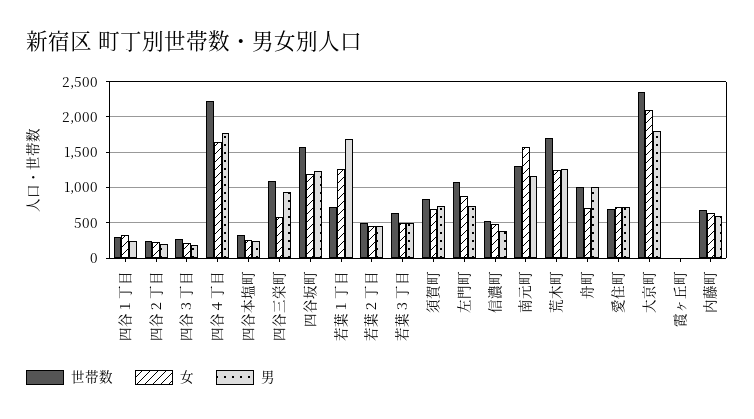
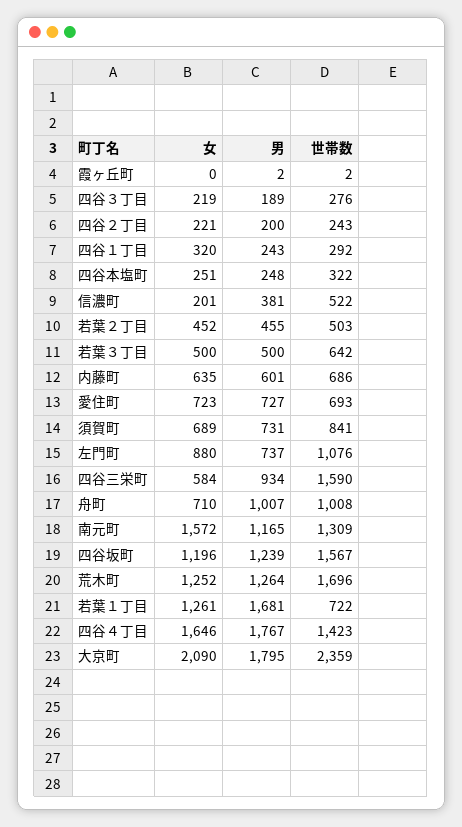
  {
    "世帯数": {
      "四谷１丁目": 292,
      "四谷２丁目": 243,
      "四谷３丁目": 276,
-     "四谷４丁目": 2200,
+     "四谷４丁目": 1423,
      "四谷本塩町": 322,
-     "四谷三栄町": 1100,
+     "四谷三栄町": 1590,
      "四谷坂町": 1567,
      "若葉１丁目": 722,
      "若葉２丁目": 503,
      "若葉３丁目": 642,
      "須賀町": 841,
      "左門町": 1076,
      "信濃町": 522,
      "南元町": 1309,
      "荒木町": 1696,
      "舟町": 1008,
      "愛住町": 693,
      "大京町": 2359,
      "霞ヶ丘町": 2,
      "内藤町": 686
    },
    "女": {
      "四谷１丁目": 320,
      "四谷２丁目": 221,
      "四谷３丁目": 219,
      "四谷４丁目": 1646,
      "四谷本塩町": 251,
      "四谷三栄町": 584,
      "四谷坂町": 1196,
      "若葉１丁目": 1261,
      "若葉２丁目": 452,
      "若葉３丁目": 500,
      "須賀町": 689,
      "左門町": 880,
-     "信濃町": 500,
+     "信濃町": 201,
      "南元町": 1572,
      "荒木町": 1252,
      "舟町": 710,
      "愛住町": 723,
      "大京町": 2090,
      "霞ヶ丘町": 0,
      "内藤町": 635
    },
    "男": {
      "四谷１丁目": 243,
      "四谷２丁目": 200,
      "四谷３丁目": 189,
      "四谷４丁目": 1767,
      "四谷本塩町": 248,
      "四谷三栄町": 934,
      "四谷坂町": 1239,
      "若葉１丁目": 1681,
      "若葉２丁目": 455,
      "若葉３丁目": 500,
      "須賀町": 731,
      "左門町": 737,
      "信濃町": 381,
      "南元町": 1165,
      "荒木町": 1264,
      "舟町": 1007,
      "愛住町": 727,
      "大京町": 1795,
      "霞ヶ丘町": 2,
      "内藤町": 601
    }
  }

